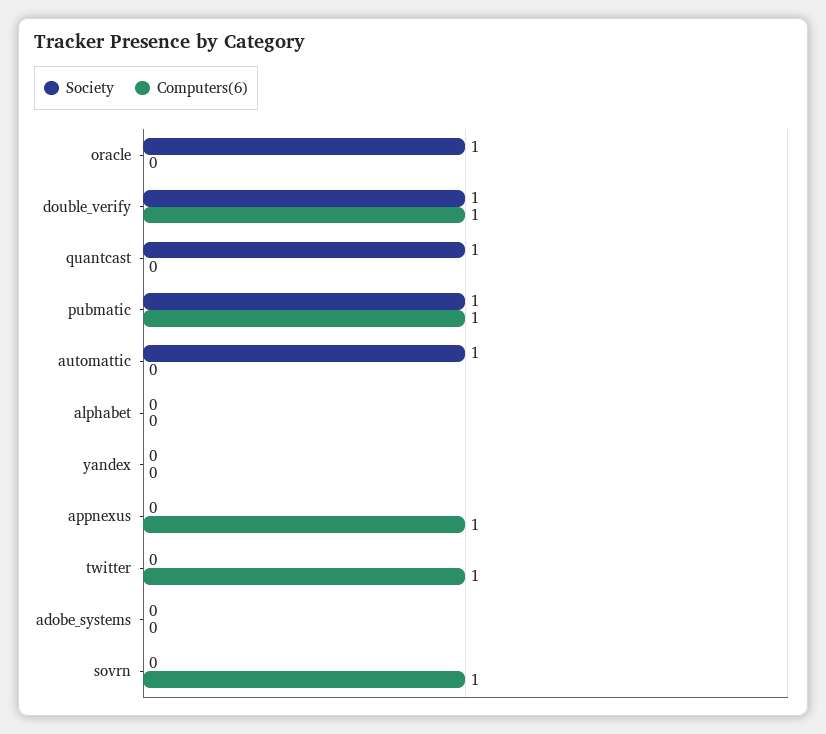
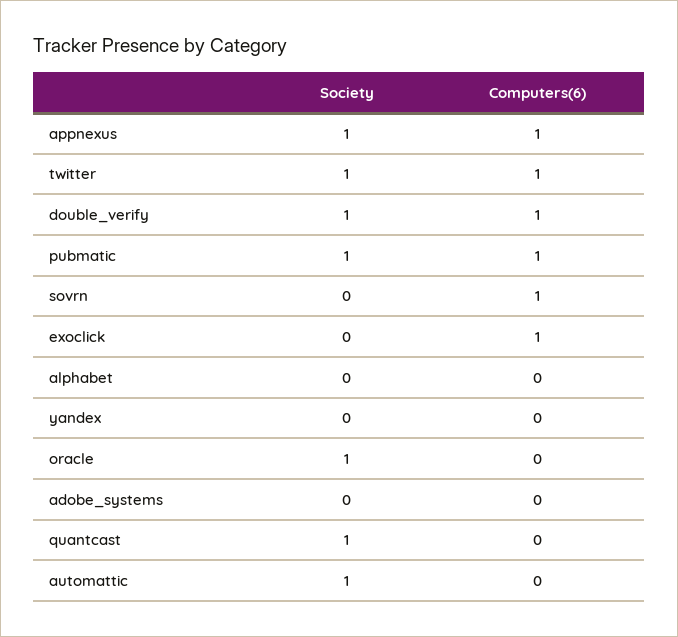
  {
    "Society": {
      "oracle": 1,
      "double_verify": 1,
      "quantcast": 1,
      "pubmatic": 1,
      "automattic": 1,
      "alphabet": 0,
      "yandex": 0,
-     "appnexus": 0,
+     "appnexus": 1,
-     "twitter": 0,
+     "twitter": 1,
      "adobe_systems": 0,
-     "sovrn": 0
+     "sovrn": 0,
+     "exoclick": 0
    },
    "Computers(6)": {
      "oracle": 0,
      "double_verify": 1,
      "quantcast": 0,
      "pubmatic": 1,
      "automattic": 0,
      "alphabet": 0,
      "yandex": 0,
      "appnexus": 1,
      "twitter": 1,
      "adobe_systems": 0,
-     "sovrn": 1
+     "sovrn": 1,
+     "exoclick": 1
    }
  }

